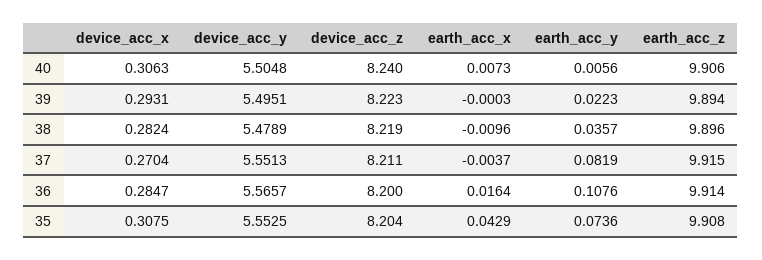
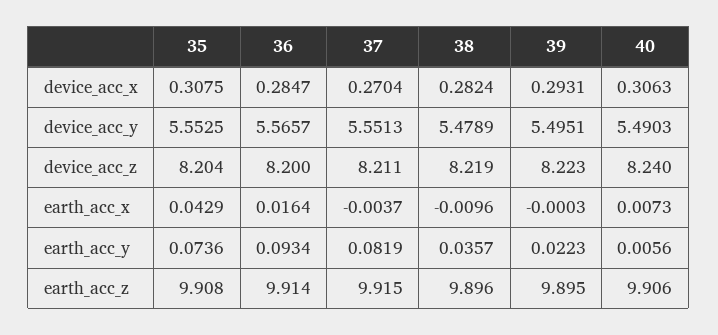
  {
    "device_acc_x": {
      "40": 0.3063,
      "39": 0.2931,
      "38": 0.2824,
      "37": 0.2704,
      "36": 0.2847,
      "35": 0.3075
    },
    "device_acc_y": {
-     "40": 5.5048,
+     "40": 5.4903,
      "39": 5.4951,
      "38": 5.4789,
      "37": 5.5513,
      "36": 5.5657,
      "35": 5.5525
    },
    "device_acc_z": {
      "40": 8.24,
      "39": 8.223,
      "38": 8.219,
      "37": 8.211,
      "36": 8.2,
      "35": 8.204
    },
    "earth_acc_x": {
      "40": 0.0073,
      "39": -0.0003,
      "38": -0.0096,
      "37": -0.0037,
      "36": 0.0164,
      "35": 0.0429
    },
    "earth_acc_y": {
      "40": 0.0056,
      "39": 0.0223,
      "38": 0.0357,
      "37": 0.0819,
-     "36": 0.1076,
+     "36": 0.0934,
      "35": 0.0736
    },
    "earth_acc_z": {
      "40": 9.906,
-     "39": 9.894,
+     "39": 9.895,
      "38": 9.896,
      "37": 9.915,
      "36": 9.914,
      "35": 9.908
    }
  }

